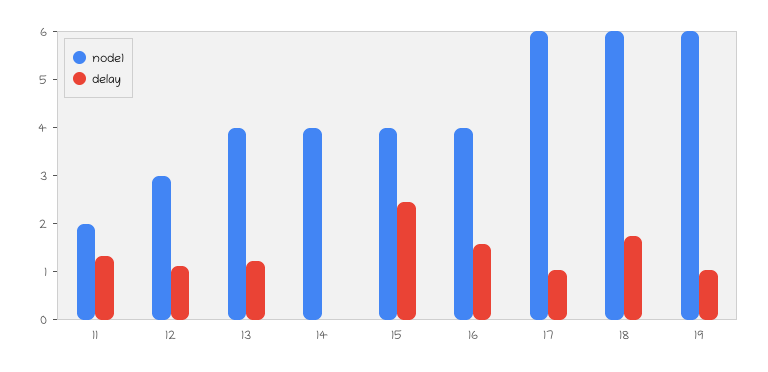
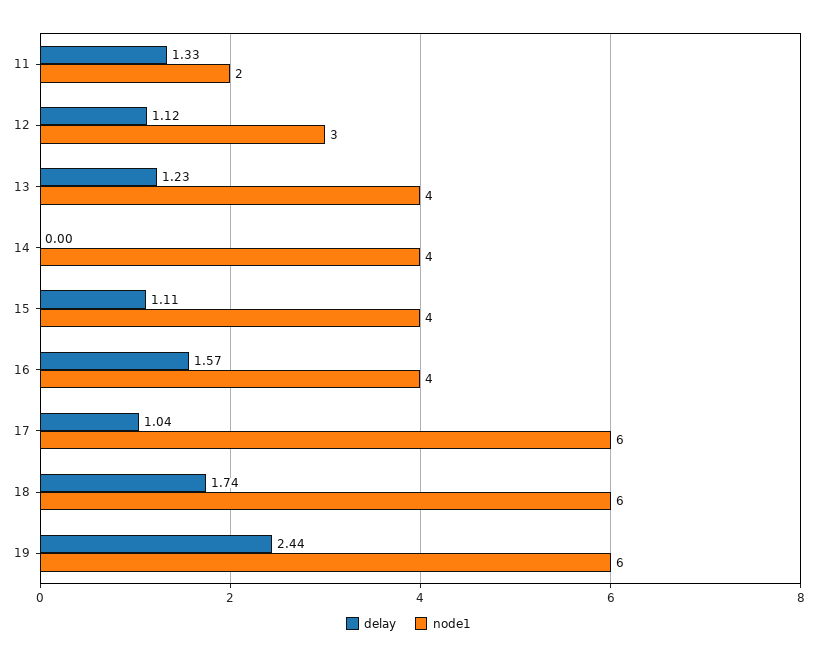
  {
    "node1": {
      "11": 2,
      "12": 3,
      "13": 4,
      "14": 4,
      "15": 4,
      "16": 4,
      "17": 6,
      "18": 6,
      "19": 6
    },
    "delay": {
      "11": 1.33,
      "12": 1.12,
      "13": 1.23,
      "14": 0,
-     "15": 2.4,
+     "15": 1.11,
      "16": 1.57,
      "17": 1.04,
      "18": 1.74,
-     "19": 1
+     "19": 2.44
    }
  }

